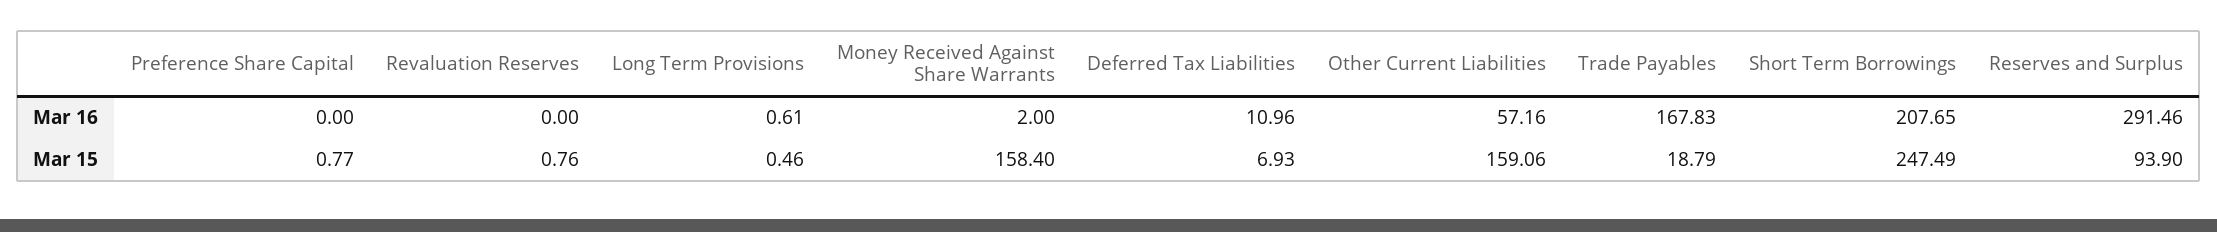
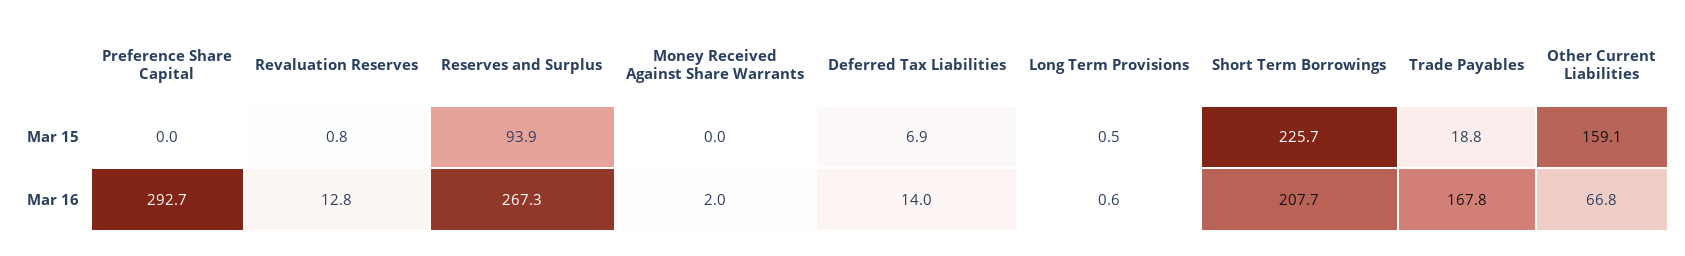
  {
    "Preference Share Capital": {
-     "Mar 16": 0,
+     "Mar 16": 292.7,
-     "Mar 15": 0.77
+     "Mar 15": 0
    },
    "Revaluation Reserves": {
-     "Mar 16": 0,
+     "Mar 16": 12.8,
      "Mar 15": 0.76
    },
    "Long Term Provisions": {
      "Mar 16": 0.61,
      "Mar 15": 0.46
    },
    "Money Received Against Share Warrants": {
      "Mar 16": 2,
-     "Mar 15": 158.4
+     "Mar 15": 0
    },
    "Deferred Tax Liabilities": {
-     "Mar 16": 10.96,
+     "Mar 16": 14,
      "Mar 15": 6.93
    },
    "Other Current Liabilities": {
-     "Mar 16": 57.16,
+     "Mar 16": 66.8,
      "Mar 15": 159.06
    },
    "Trade Payables": {
      "Mar 16": 167.83,
      "Mar 15": 18.79
    },
    "Short Term Borrowings": {
      "Mar 16": 207.65,
-     "Mar 15": 247.49
+     "Mar 15": 225.7
    },
    "Reserves and Surplus": {
-     "Mar 16": 291.46,
+     "Mar 16": 267.3,
      "Mar 15": 93.9
    }
  }

